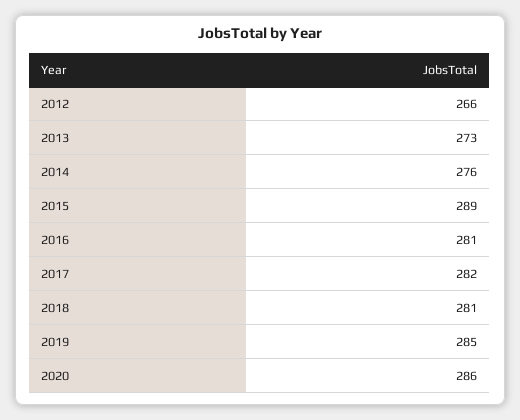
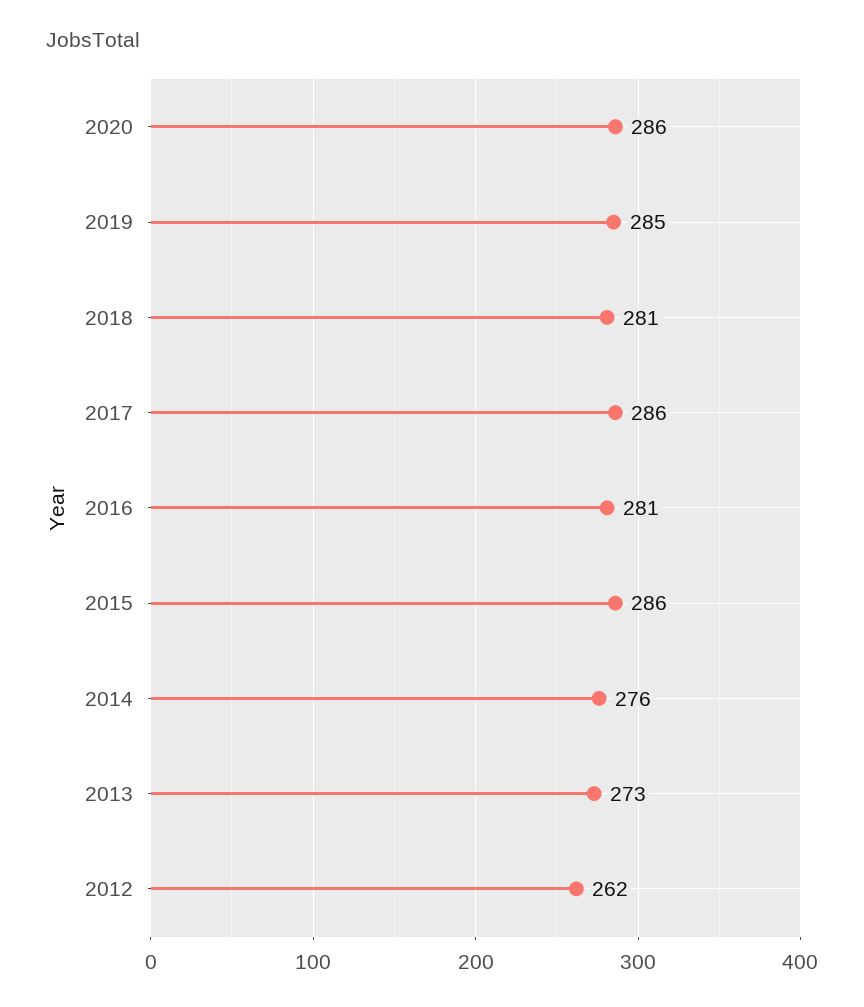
  {
-   "2012": 266,
+   "2012": 262,
    "2013": 273,
    "2014": 276,
-   "2015": 289,
+   "2015": 286,
    "2016": 281,
-   "2017": 282,
+   "2017": 286,
    "2018": 281,
    "2019": 285,
    "2020": 286
  }

